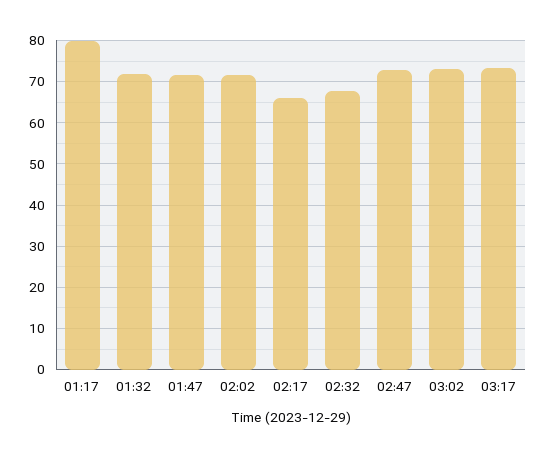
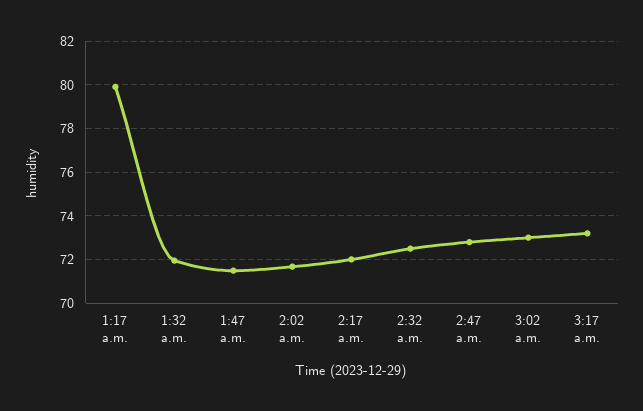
  {
    "01:17": 80,
    "01:32": 72,
    "01:47": 71.5,
    "02:02": 71.5,
-   "02:17": 66,
+   "02:17": 72,
-   "02:32": 68,
+   "02:32": 72.5,
    "02:47": 73,
    "03:02": 73,
    "03:17": 73
  }

